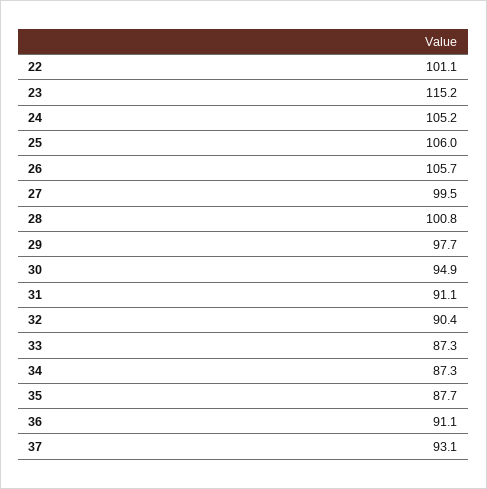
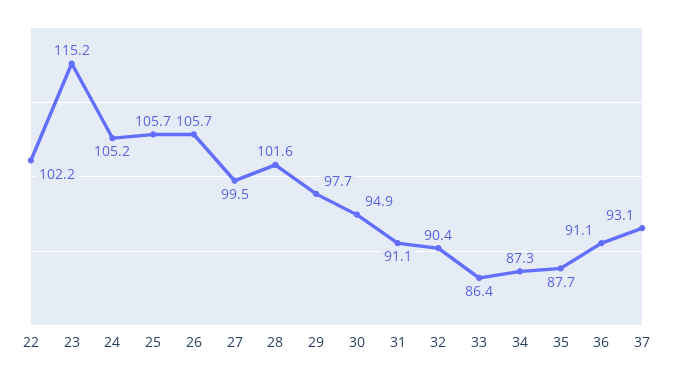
  {
-   "22": 101.1,
+   "22": 102.2,
    "23": 115.2,
    "24": 105.2,
-   "25": 106,
+   "25": 105.7,
    "26": 105.7,
    "27": 99.5,
-   "28": 100.8,
+   "28": 101.6,
    "29": 97.7,
    "30": 94.9,
    "31": 91.1,
    "32": 90.4,
-   "33": 87.3,
+   "33": 86.4,
    "34": 87.3,
    "35": 87.7,
    "36": 91.1,
    "37": 93.1
  }

